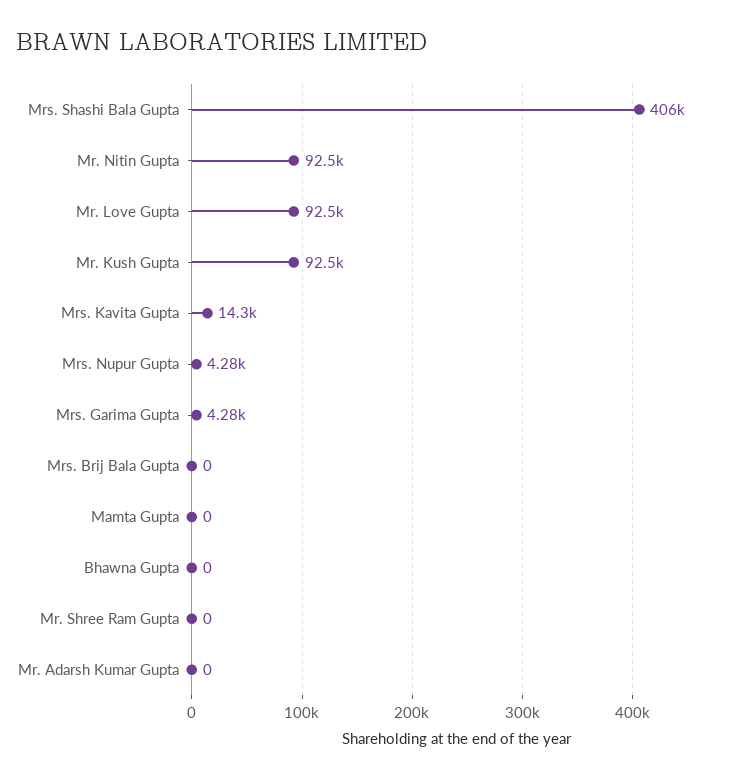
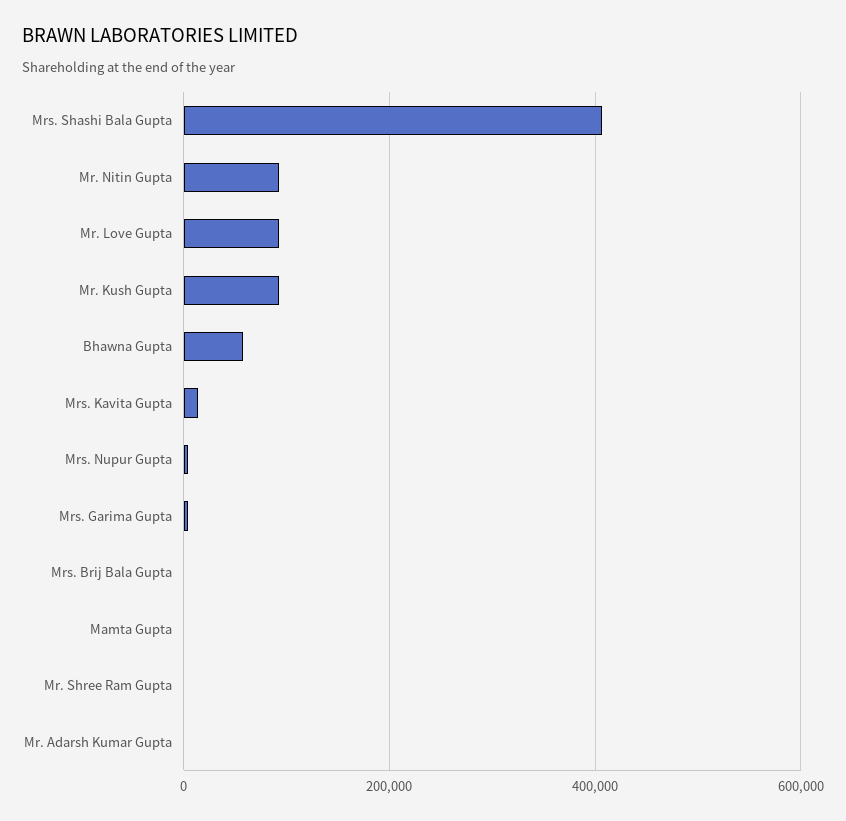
  {
    "Mrs. Shashi Bala Gupta": 406000,
    "Mr. Nitin Gupta": 92500,
    "Mr. Love Gupta": 92500,
    "Mr. Kush Gupta": 92500,
    "Mrs. Kavita Gupta": 14300,
    "Mrs. Nupur Gupta": 4280,
    "Mrs. Garima Gupta": 4280,
    "Mrs. Brij Bala Gupta": 0,
    "Mamta Gupta": 0,
-   "Bhawna Gupta": 0,
+   "Bhawna Gupta": 60000,
    "Mr. Shree Ram Gupta": 0,
    "Mr. Adarsh Kumar Gupta": 0
  }

